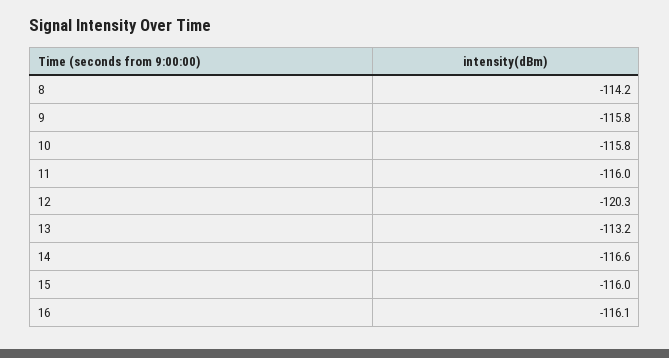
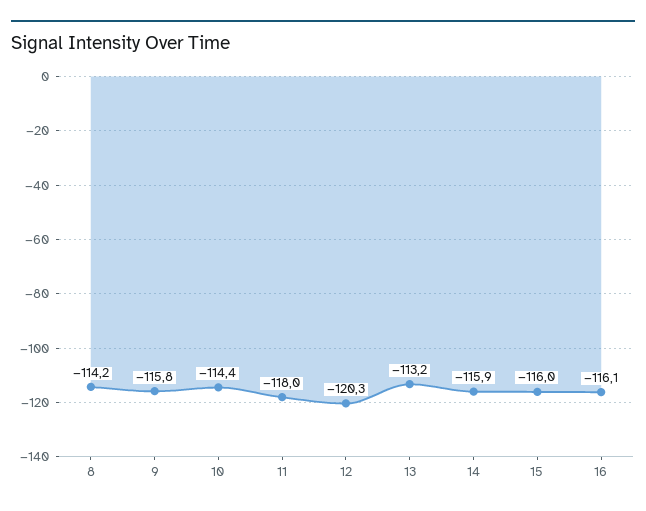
  {
    "8": -114.2,
    "9": -115.8,
-   "10": -115.8,
+   "10": -114.4,
-   "11": -116,
+   "11": -118,
    "12": -120.3,
    "13": -113.2,
-   "14": -116.6,
+   "14": -115.9,
    "15": -116,
    "16": -116.1
  }

